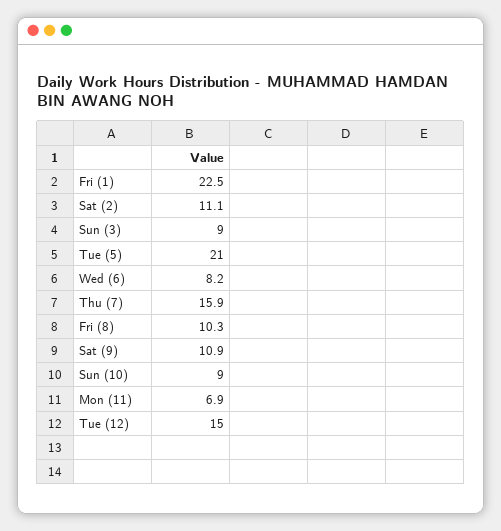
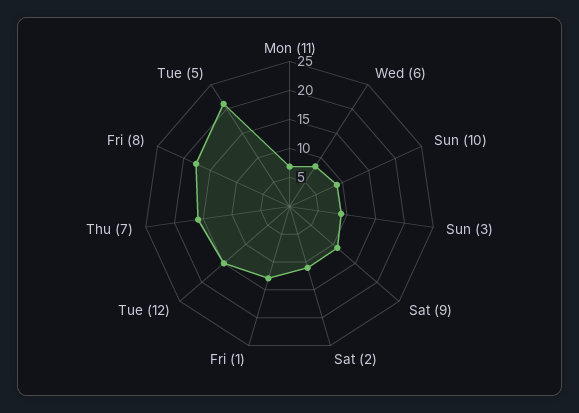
  {
-   "Fri (1)": 22.5,
+   "Fri (1)": 12.5,
    "Sat (2)": 11.1,
    "Sun (3)": 9,
    "Tue (5)": 21,
    "Wed (6)": 8.2,
    "Thu (7)": 15.9,
-   "Fri (8)": 10.3,
+   "Fri (8)": 17.5,
    "Sat (9)": 10.9,
    "Sun (10)": 9,
    "Mon (11)": 6.9,
    "Tue (12)": 15
  }

